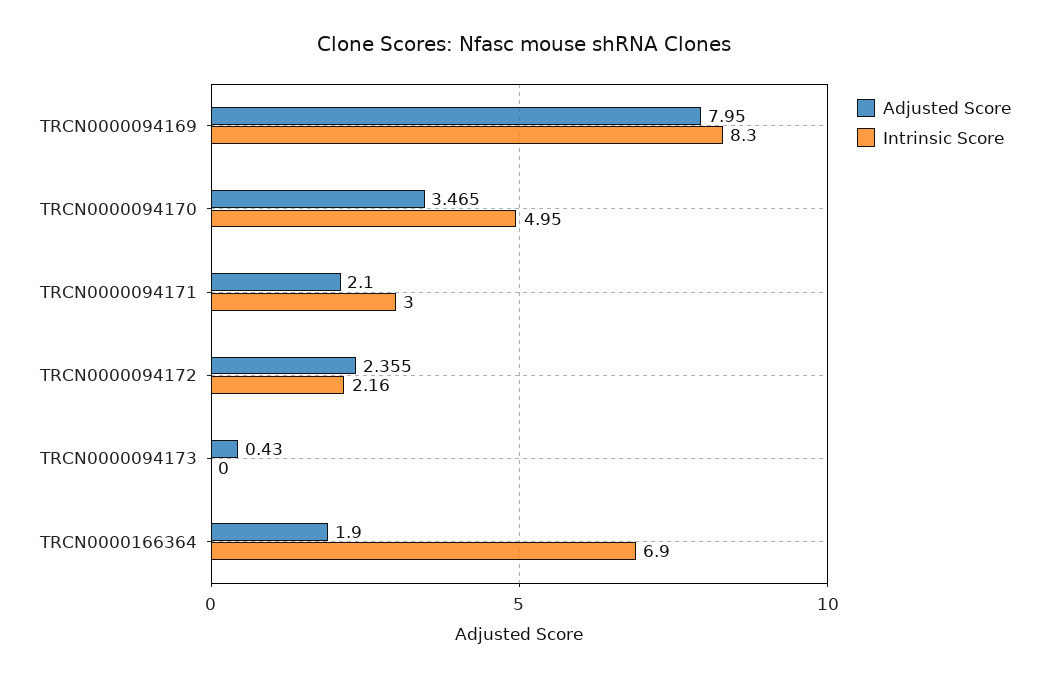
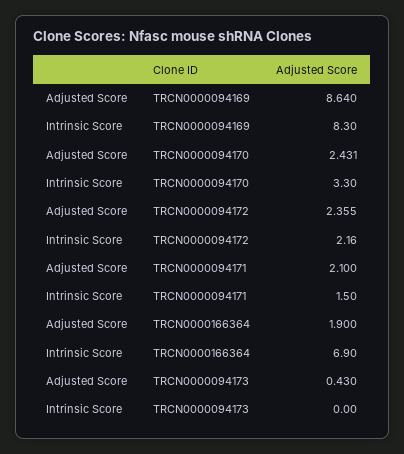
  {
    "Adjusted Score": {
-     "TRCN0000094169": 7.95,
+     "TRCN0000094169": 8.64,
-     "TRCN0000094170": 3.465,
+     "TRCN0000094170": 2.431,
      "TRCN0000094171": 2.1,
      "TRCN0000094172": 2.355,
      "TRCN0000094173": 0.43,
      "TRCN0000166364": 1.9
    },
    "Intrinsic Score": {
      "TRCN0000094169": 8.3,
-     "TRCN0000094170": 4.95,
+     "TRCN0000094170": 3.3,
-     "TRCN0000094171": 3,
+     "TRCN0000094171": 1.5,
      "TRCN0000094172": 2.16,
      "TRCN0000094173": 0,
      "TRCN0000166364": 6.9
    }
  }

